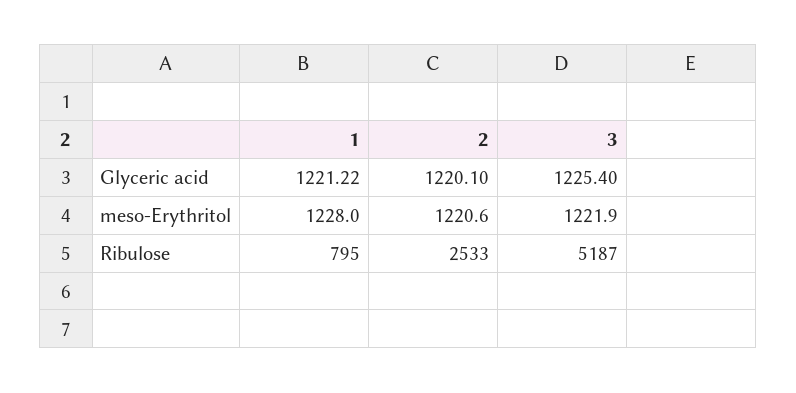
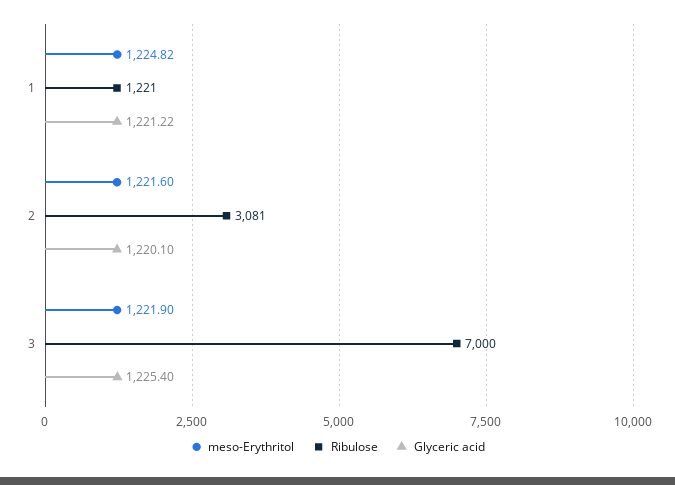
  {
    "Glyceric acid": {
      "1": 1221.22,
      "2": 1220.1,
      "3": 1225.4
    },
    "meso-Erythritol": {
-     "1": 1228,
+     "1": 1224.82,
-     "2": 1220.6,
+     "2": 1221.6,
      "3": 1221.9
    },
    "Ribulose": {
-     "1": 795,
+     "1": 1221,
-     "2": 2533,
+     "2": 3081,
-     "3": 5187
+     "3": 7000
    }
  }

